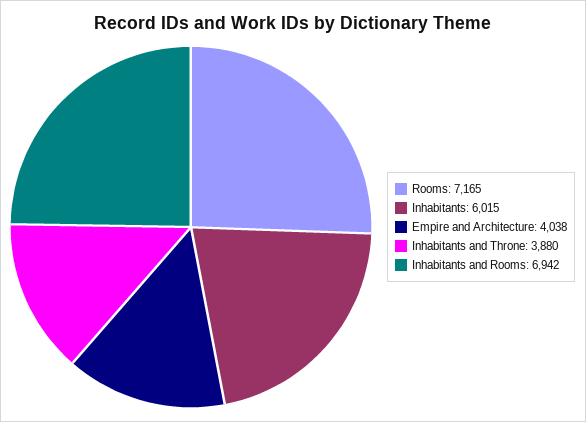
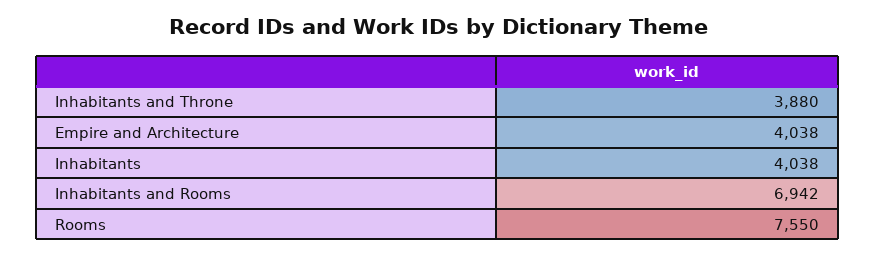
  {
-   "Rooms": 7165,
+   "Rooms": 7550,
-   "Inhabitants": 6015,
+   "Inhabitants": 4038,
    "Empire and Architecture": 4038,
    "Inhabitants and Throne": 3880,
    "Inhabitants and Rooms": 6942
  }

